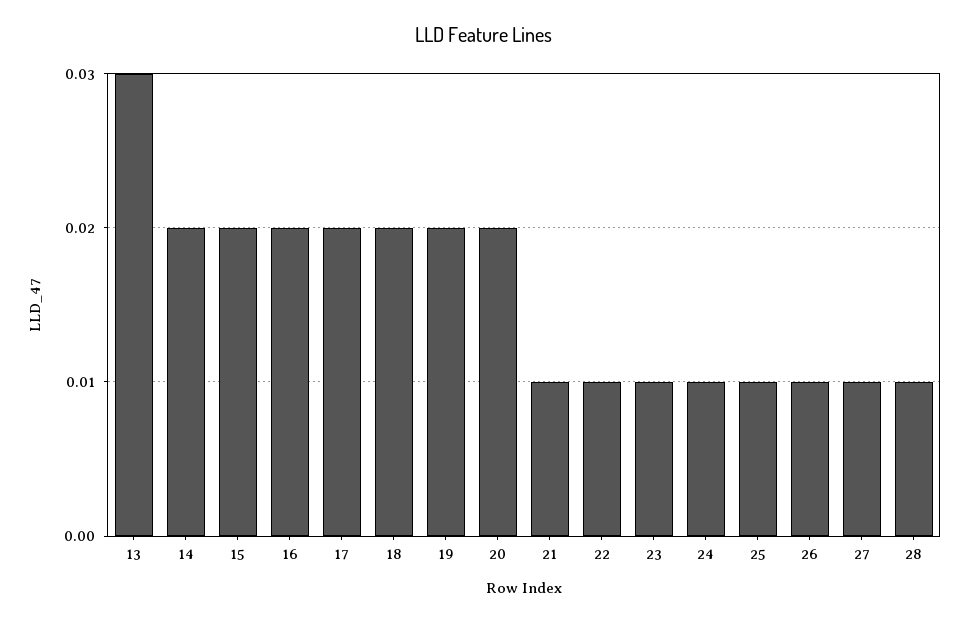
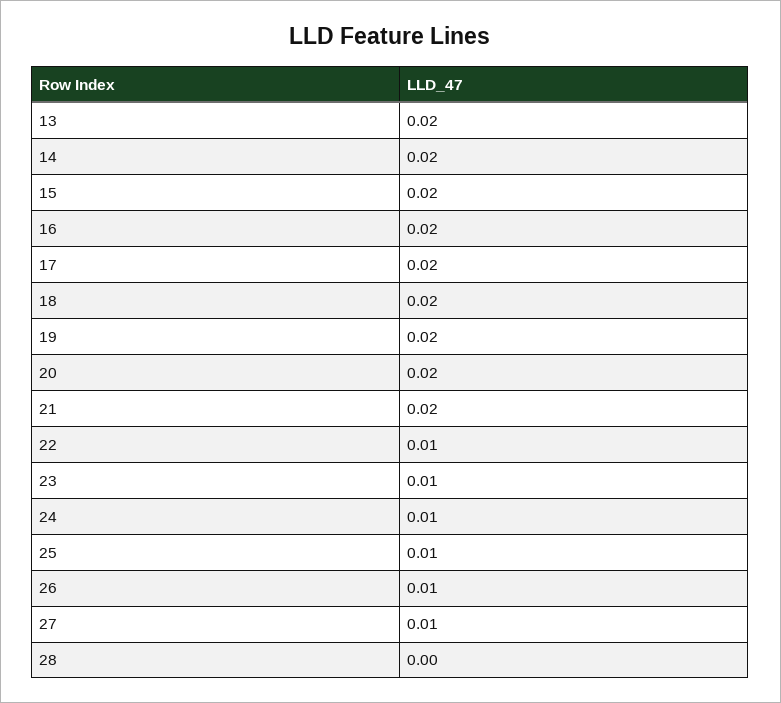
  {
-   "13": 0.03,
+   "13": 0.02,
    "14": 0.02,
    "15": 0.02,
    "16": 0.02,
    "17": 0.02,
    "18": 0.02,
    "19": 0.02,
    "20": 0.02,
-   "21": 0.01,
+   "21": 0.02,
    "22": 0.01,
    "23": 0.01,
    "24": 0.01,
    "25": 0.01,
    "26": 0.01,
    "27": 0.01,
-   "28": 0.01
+   "28": 0
  }

